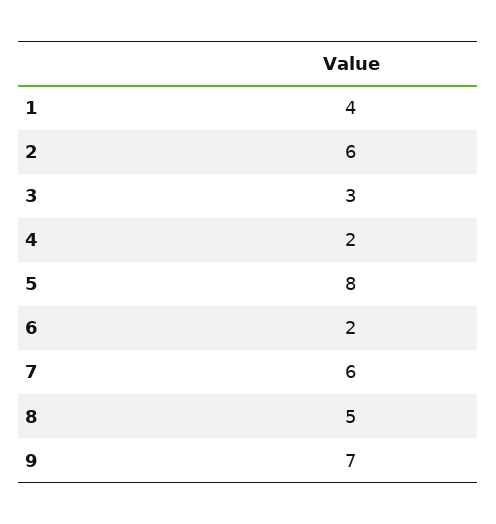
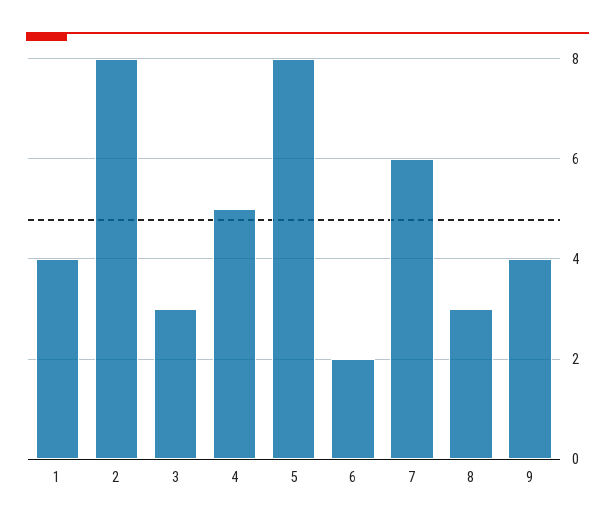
  {
    "1": 4,
-   "2": 6,
+   "2": 8,
    "3": 3,
-   "4": 2,
+   "4": 5,
    "5": 8,
    "6": 2,
    "7": 6,
-   "8": 5,
+   "8": 3,
-   "9": 7
+   "9": 4
  }

